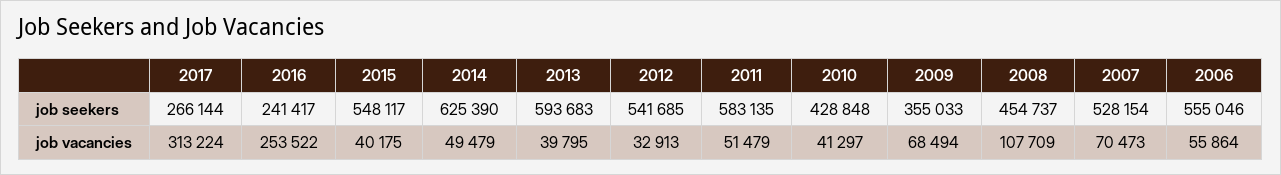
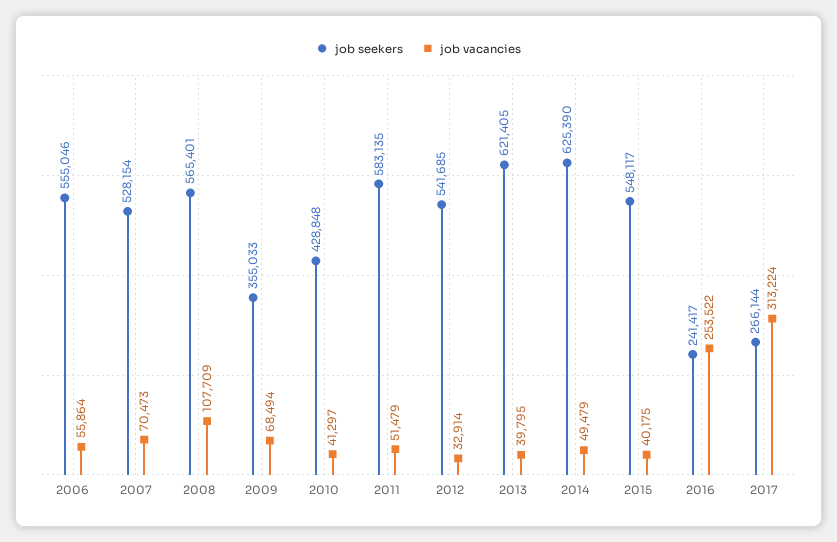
  {
    "job seekers": {
      "2017": 266144,
      "2016": 241417,
      "2015": 548117,
      "2014": 625390,
-     "2013": 593683,
+     "2013": 621405,
      "2012": 541685,
      "2011": 583135,
      "2010": 428848,
      "2009": 355033,
-     "2008": 454737,
+     "2008": 565401,
      "2007": 528154,
      "2006": 555046
    },
    "job vacancies": {
      "2017": 313224,
      "2016": 253522,
      "2015": 40175,
      "2014": 49479,
      "2013": 39795,
-     "2012": 32913,
+     "2012": 32914,
      "2011": 51479,
      "2010": 41297,
      "2009": 68494,
      "2008": 107709,
      "2007": 70473,
      "2006": 55864
    }
  }

